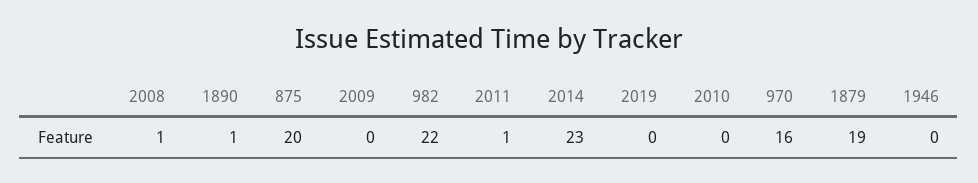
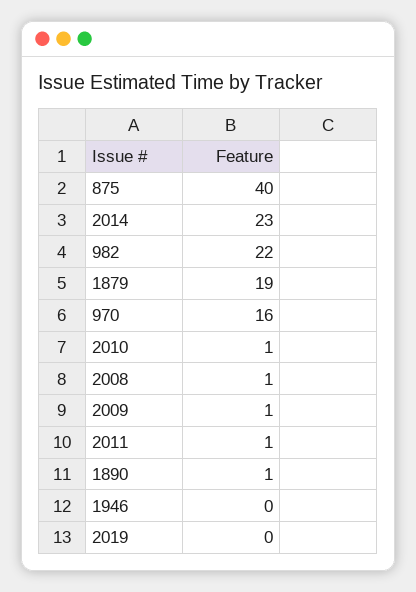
  {
    "2008": 1,
    "1890": 1,
-   "875": 20,
+   "875": 40,
-   "2009": 0,
+   "2009": 1,
    "982": 22,
    "2011": 1,
    "2014": 23,
    "2019": 0,
-   "2010": 0,
+   "2010": 1,
    "970": 16,
    "1879": 19,
    "1946": 0
  }

